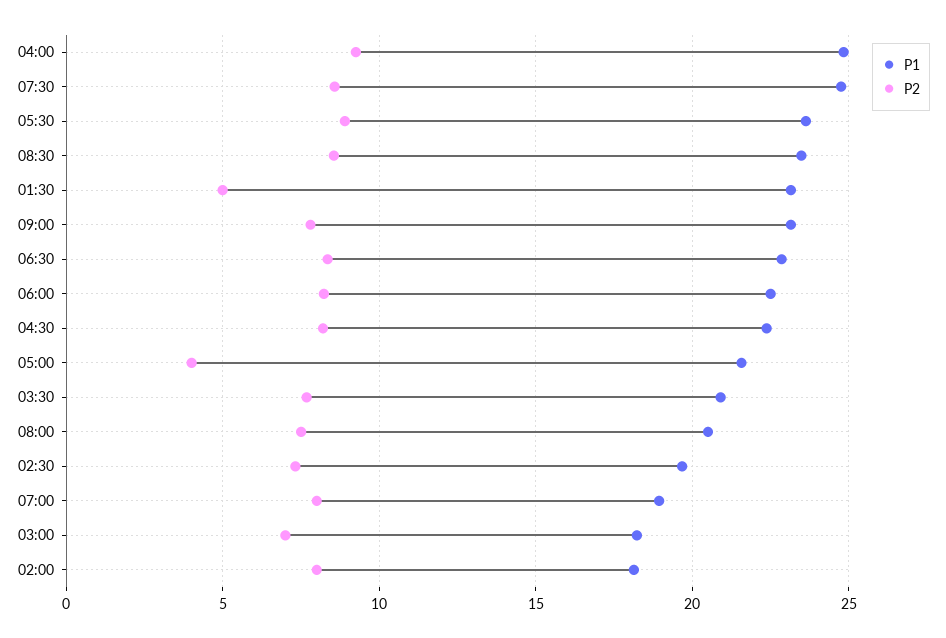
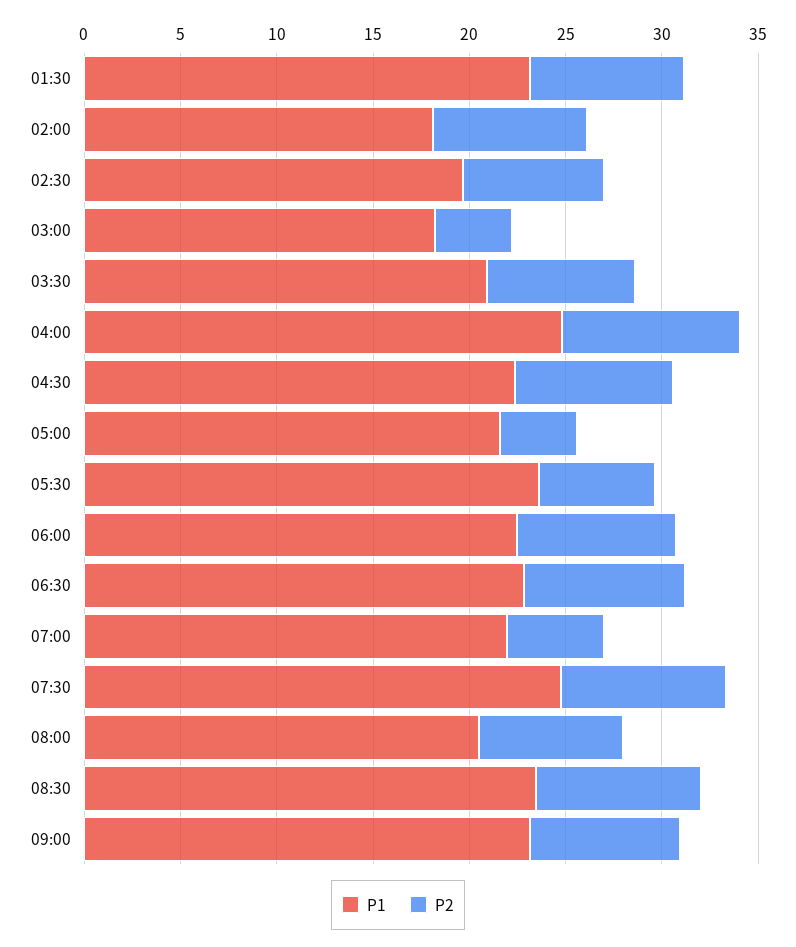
  {
    "P1": {
      "04:00": 25,
      "07:30": 25,
      "05:30": 23.5,
      "08:30": 23.5,
      "01:30": 23,
      "09:00": 23,
      "06:30": 23,
      "06:00": 22.5,
      "04:30": 22.5,
      "05:00": 21.5,
      "03:30": 21,
      "08:00": 20.5,
      "02:30": 19.5,
-     "07:00": 19,
+     "07:00": 22,
      "03:00": 18,
      "02:00": 18
    },
    "P2": {
      "04:00": 9.5,
      "07:30": 8.5,
-     "05:30": 9,
+     "05:30": 6,
      "08:30": 8.5,
-     "01:30": 5,
+     "01:30": 8,
      "09:00": 8,
      "06:30": 8.5,
      "06:00": 8,
      "04:30": 8,
      "05:00": 4,
      "03:30": 7.5,
      "08:00": 7.5,
      "02:30": 7.5,
-     "07:00": 8,
+     "07:00": 5,
-     "03:00": 7,
+     "03:00": 4,
      "02:00": 8
    }
  }

